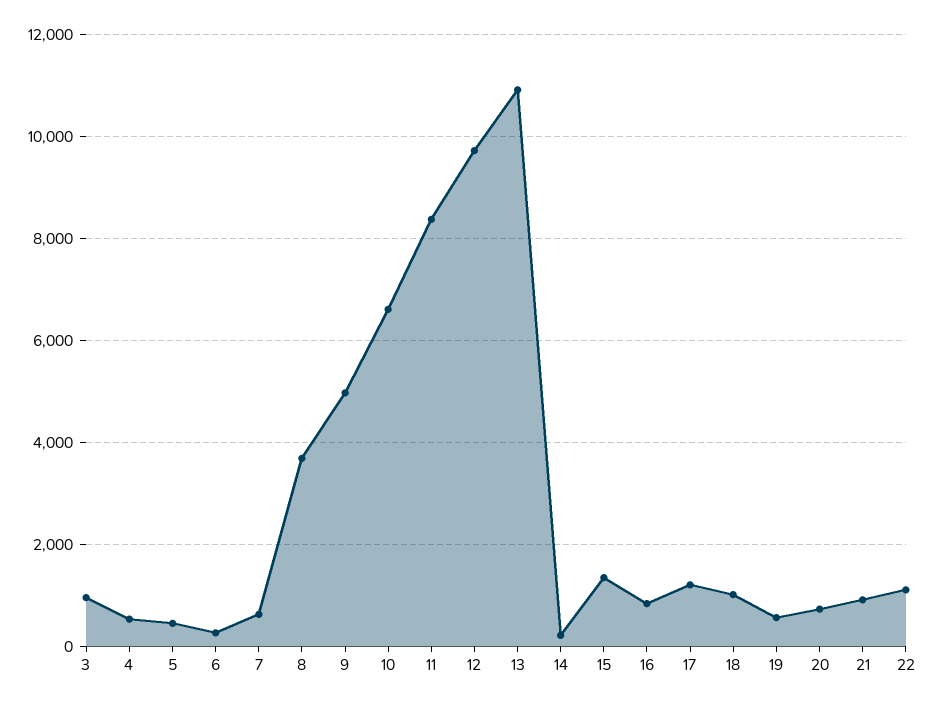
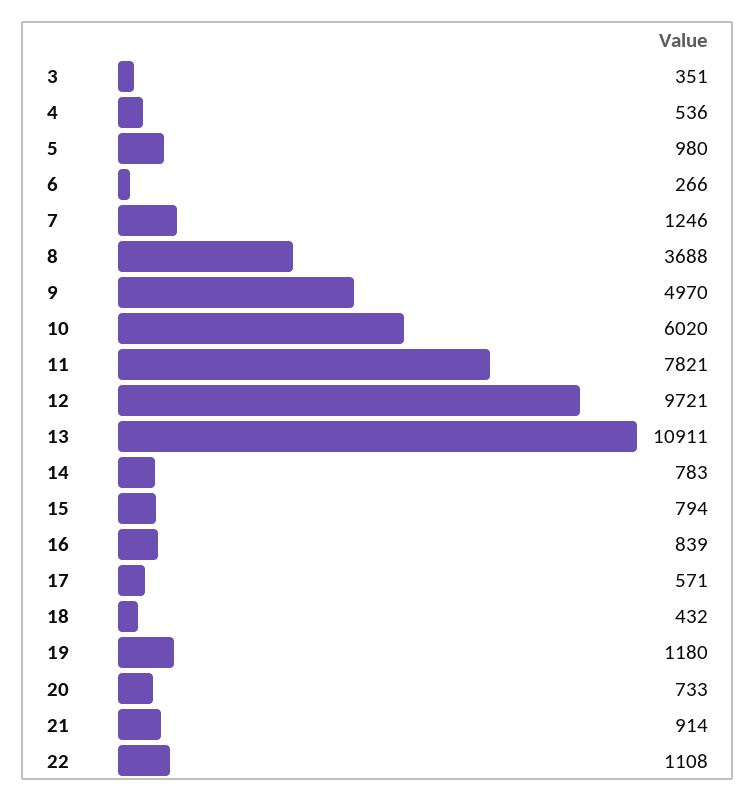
  {
-   "3": 1000,
+   "3": 351,
    "4": 536,
-   "5": 400,
+   "5": 980,
    "6": 266,
-   "7": 600,
+   "7": 1246,
    "8": 3688,
    "9": 4970,
-   "10": 6600,
+   "10": 6020,
-   "11": 8400,
+   "11": 7821,
    "12": 9721,
    "13": 10911,
-   "14": 200,
+   "14": 783,
-   "15": 1400,
+   "15": 794,
    "16": 839,
-   "17": 1200,
+   "17": 571,
-   "18": 1000,
+   "18": 432,
-   "19": 600,
+   "19": 1180,
    "20": 733,
    "21": 914,
    "22": 1108
  }

